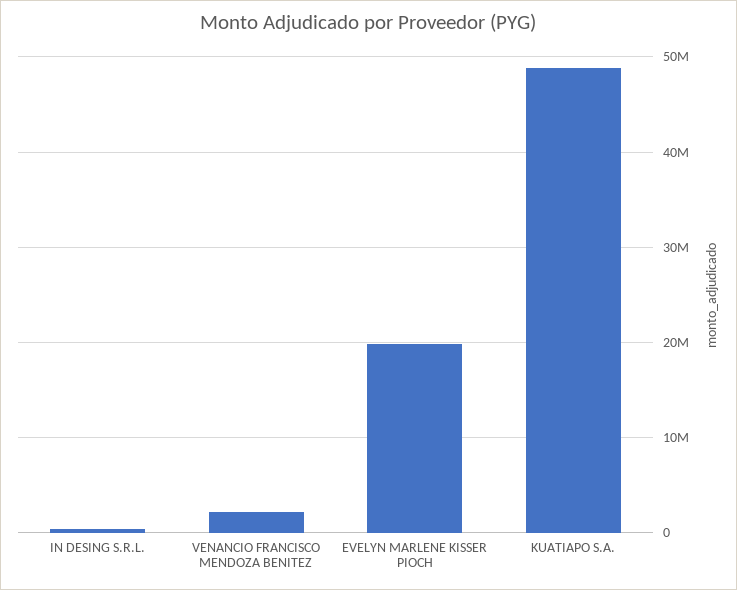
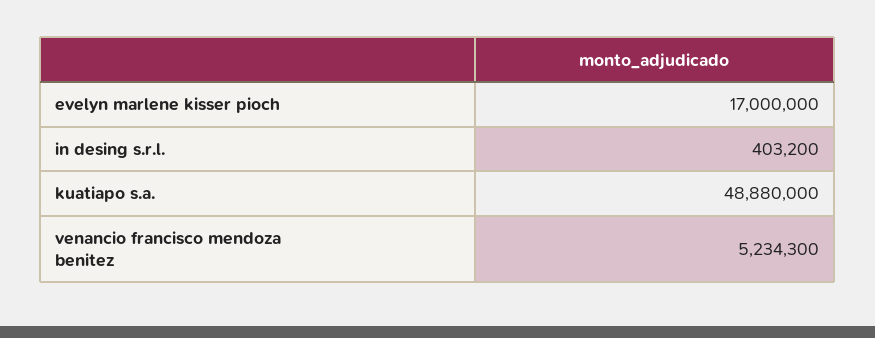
  {
    "IN DESING S.R.L.": 403200,
-   "VENANCIO FRANCISCO MENDOZA BENITEZ": 2000000,
+   "VENANCIO FRANCISCO MENDOZA BENITEZ": 5234300,
-   "EVELYN MARLENE KISSER PIOCH": 20000000,
+   "EVELYN MARLENE KISSER PIOCH": 17000000,
    "KUATIAPO S.A.": 48880000
  }

